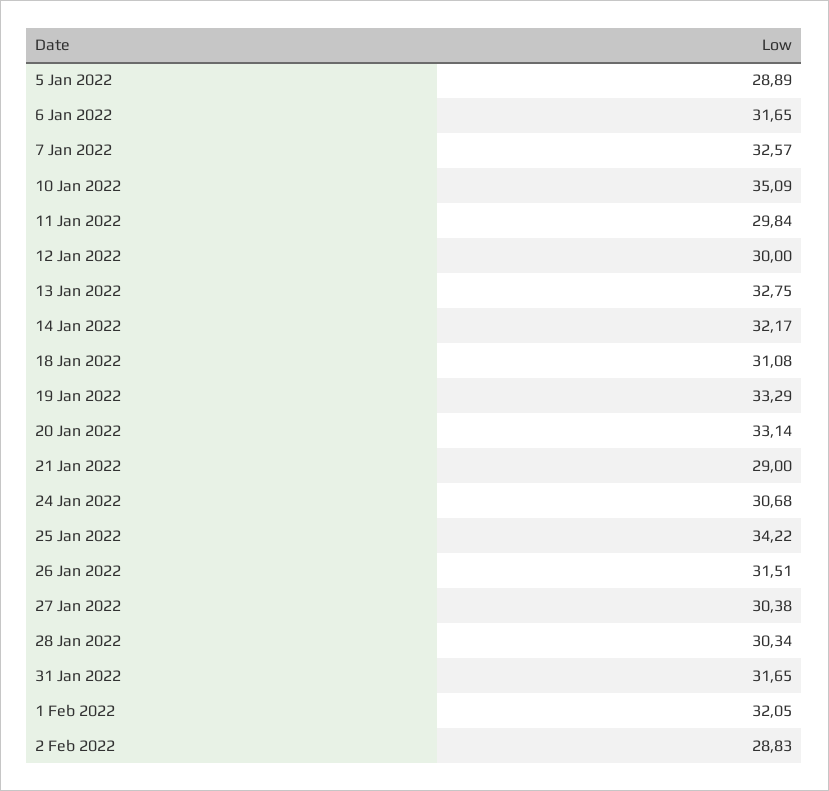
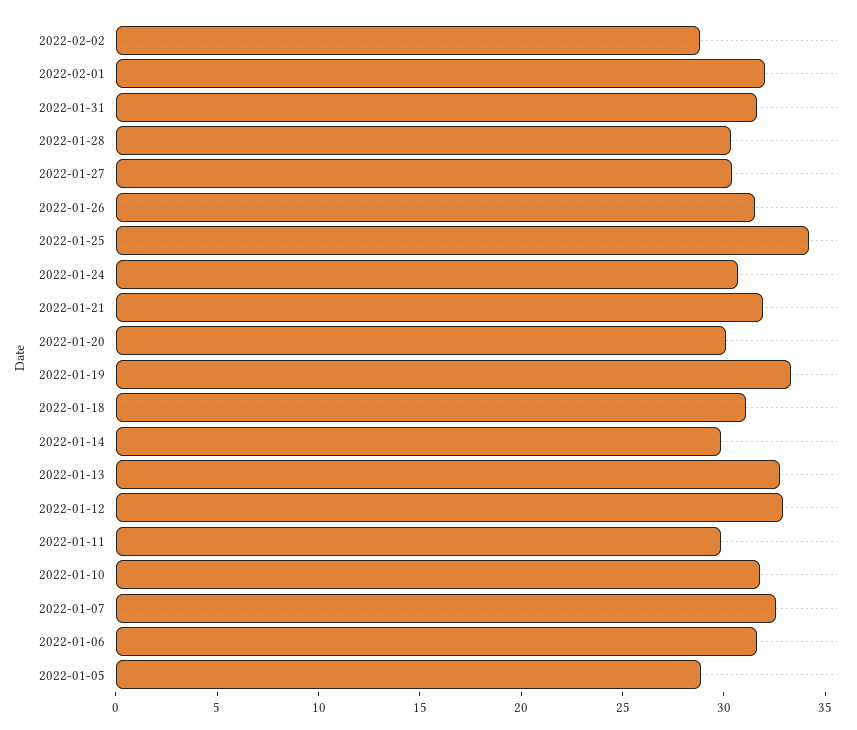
  {
    "5 Jan 2022": 28.89,
    "6 Jan 2022": 31.65,
    "7 Jan 2022": 32.57,
-   "10 Jan 2022": 35.09,
+   "10 Jan 2022": 32,
    "11 Jan 2022": 29.84,
-   "12 Jan 2022": 30,
+   "12 Jan 2022": 33,
    "13 Jan 2022": 32.75,
-   "14 Jan 2022": 32.17,
+   "14 Jan 2022": 30,
    "18 Jan 2022": 31.08,
    "19 Jan 2022": 33.29,
-   "20 Jan 2022": 33.14,
+   "20 Jan 2022": 30,
-   "21 Jan 2022": 29,
+   "21 Jan 2022": 32,
    "24 Jan 2022": 30.68,
    "25 Jan 2022": 34.22,
    "26 Jan 2022": 31.51,
    "27 Jan 2022": 30.38,
    "28 Jan 2022": 30.34,
    "31 Jan 2022": 31.65,
    "1 Feb 2022": 32.05,
    "2 Feb 2022": 28.83
  }

